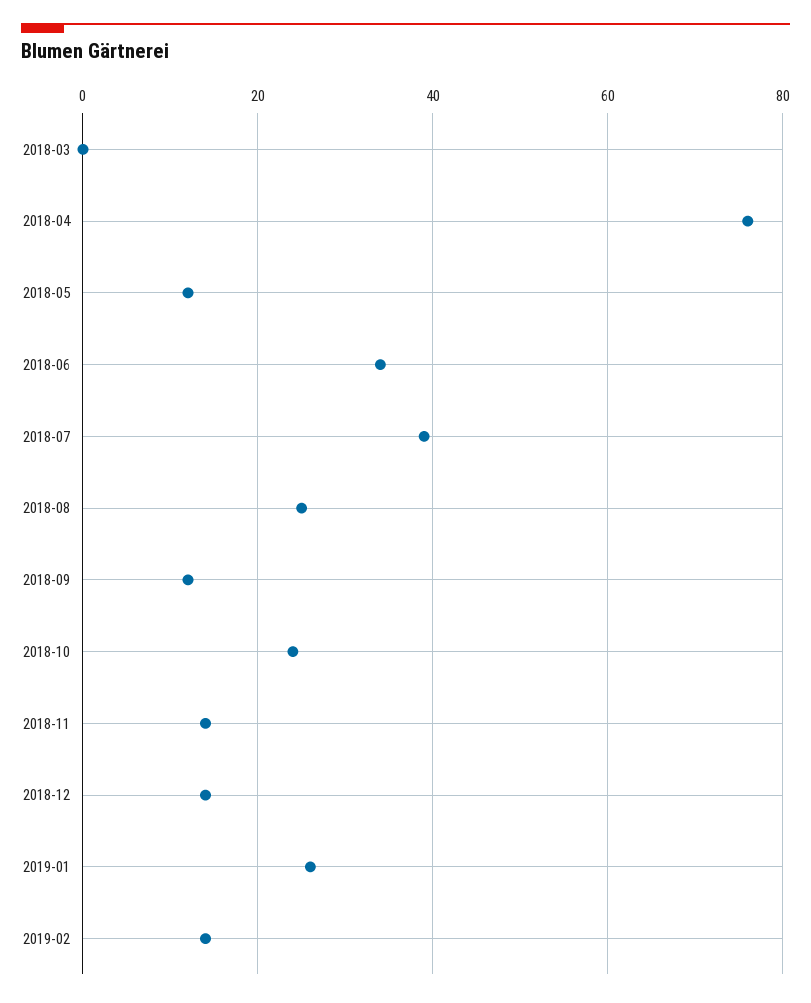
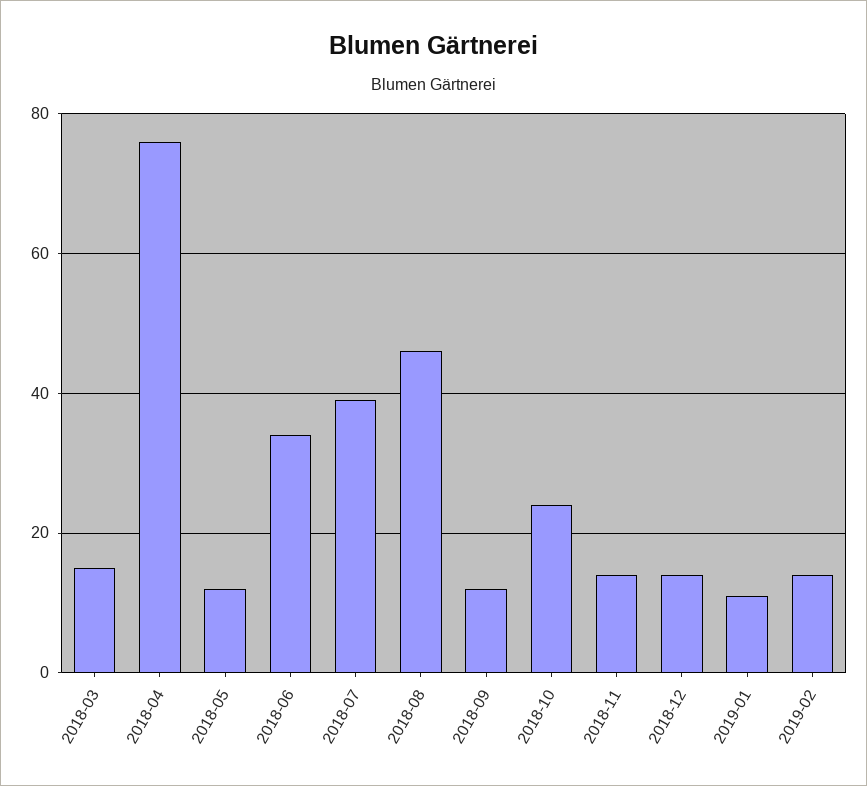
  {
-   "2018-03": 0,
+   "2018-03": 15,
    "2018-04": 75,
    "2018-05": 10,
    "2018-06": 35,
    "2018-07": 40,
-   "2018-08": 25,
+   "2018-08": 45,
    "2018-09": 10,
    "2018-10": 25,
    "2018-11": 15,
    "2018-12": 15,
-   "2019-01": 25,
+   "2019-01": 10,
    "2019-02": 15
  }

